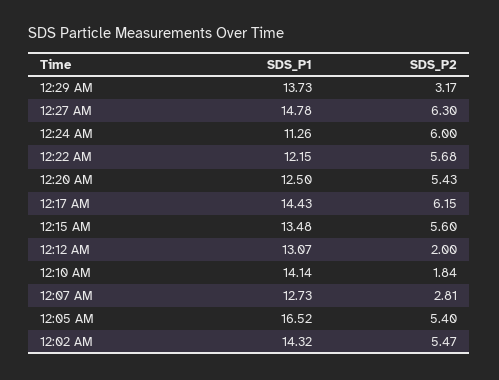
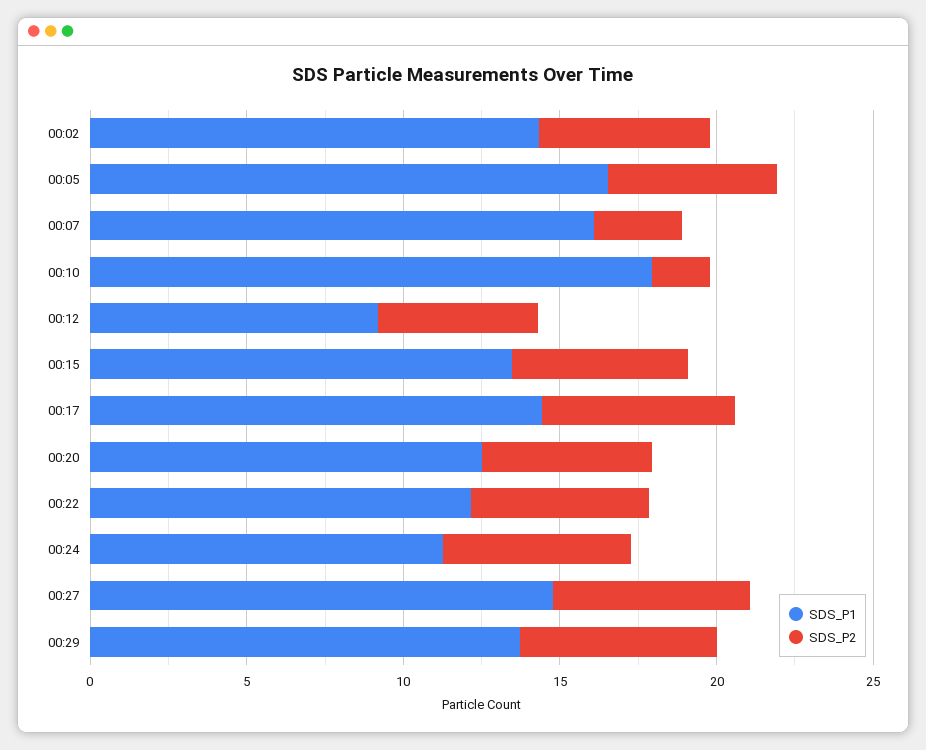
  {
    "SDS_P1": {
      "12:29 AM": 13.73,
      "12:27 AM": 14.78,
      "12:24 AM": 11.26,
      "12:22 AM": 12.15,
      "12:20 AM": 12.5,
      "12:17 AM": 14.43,
      "12:15 AM": 13.48,
-     "12:12 AM": 13.07,
+     "12:12 AM": 9,
-     "12:10 AM": 14.14,
+     "12:10 AM": 18,
-     "12:07 AM": 12.73,
+     "12:07 AM": 16,
      "12:05 AM": 16.52,
      "12:02 AM": 14.32
    },
    "SDS_P2": {
-     "12:29 AM": 3.17,
+     "12:29 AM": 6,
      "12:27 AM": 6.3,
      "12:24 AM": 6,
      "12:22 AM": 5.68,
      "12:20 AM": 5.43,
      "12:17 AM": 6.15,
      "12:15 AM": 5.6,
-     "12:12 AM": 2,
+     "12:12 AM": 5,
      "12:10 AM": 1.84,
      "12:07 AM": 2.81,
      "12:05 AM": 5.4,
      "12:02 AM": 5.47
    }
  }

